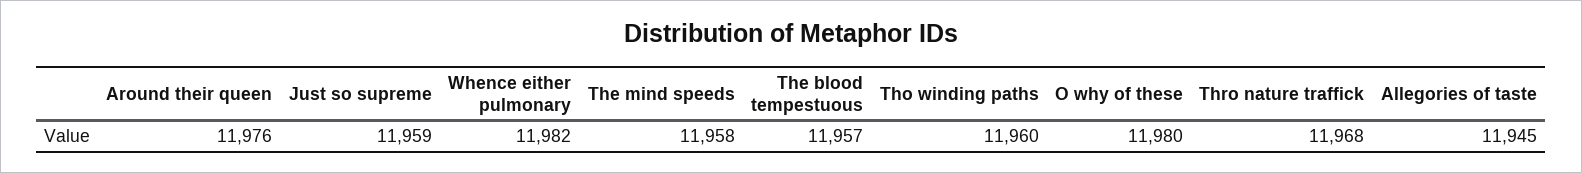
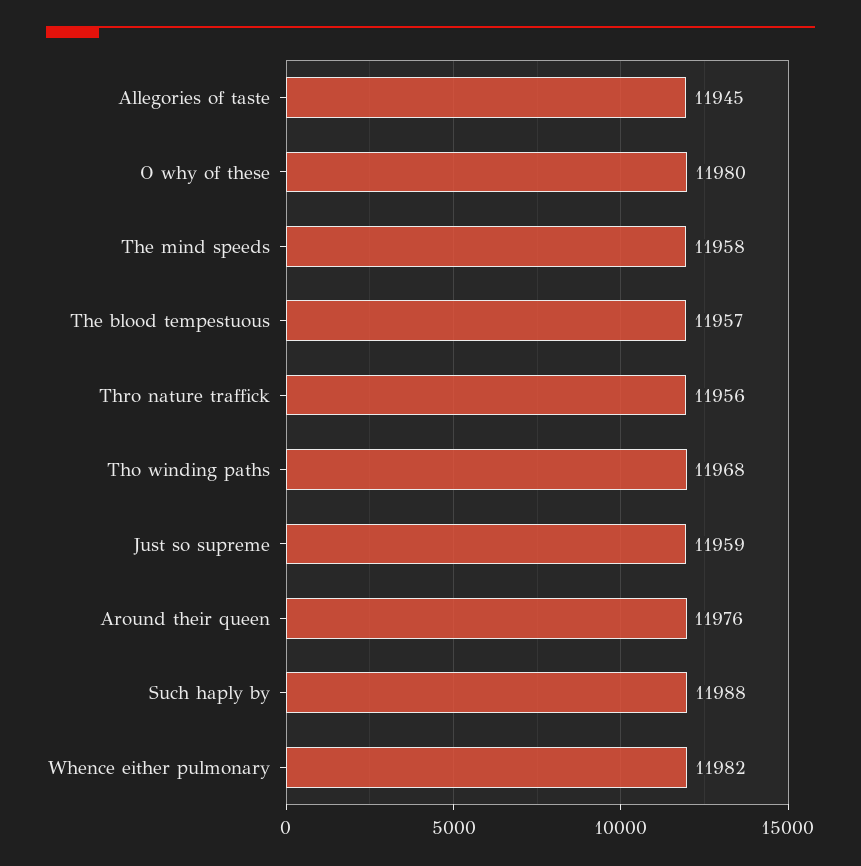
  {
    "Around their queen": 11976,
    "Just so supreme": 11959,
    "Whence either pulmonary": 11982,
    "The mind speeds": 11958,
    "The blood tempestuous": 11957,
-   "Tho winding paths": 11960,
+   "Tho winding paths": 11968,
    "O why of these": 11980,
-   "Thro nature traffick": 11968,
+   "Thro nature traffick": 11956,
-   "Allegories of taste": 11945
+   "Allegories of taste": 11945,
+   "Such haply by": 11988
  }

